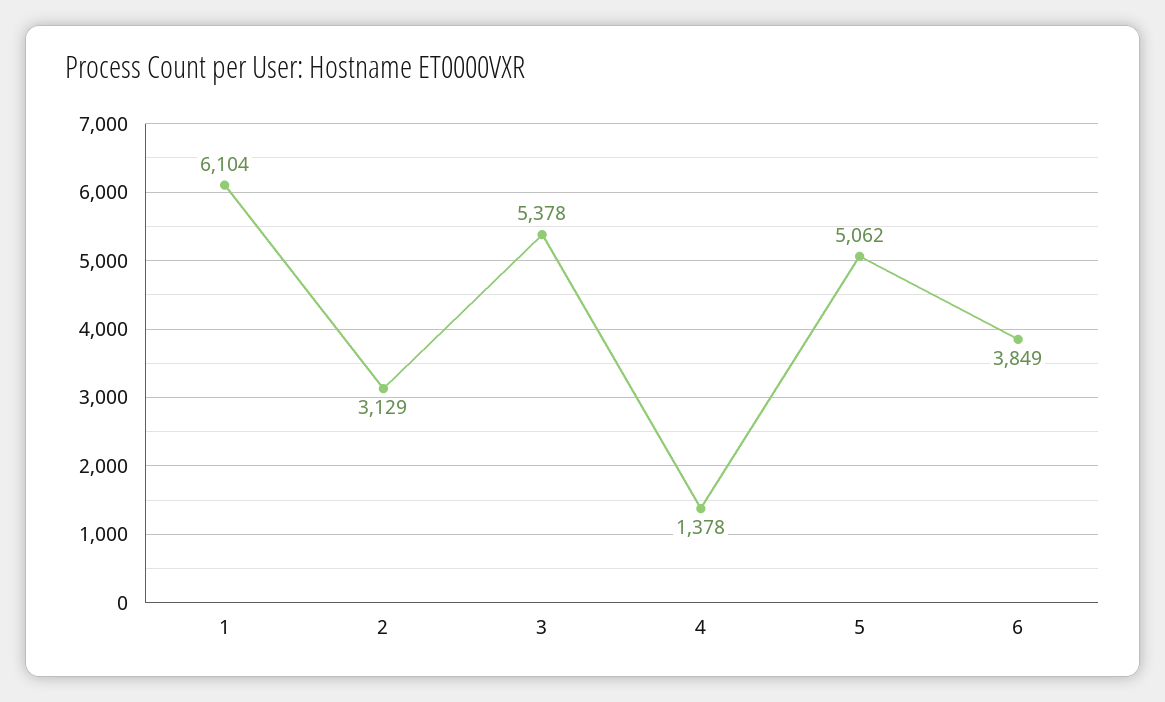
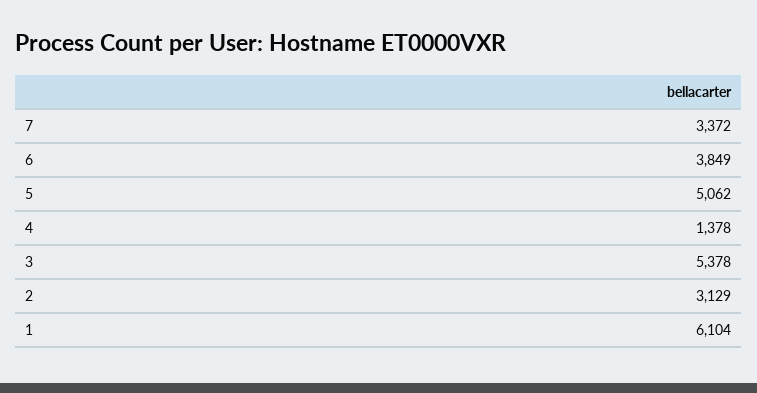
  {
    "1": 6104,
    "2": 3129,
    "3": 5378,
    "4": 1378,
    "5": 5062,
-   "6": 3849
+   "6": 3849,
+   "7": 3372
  }

